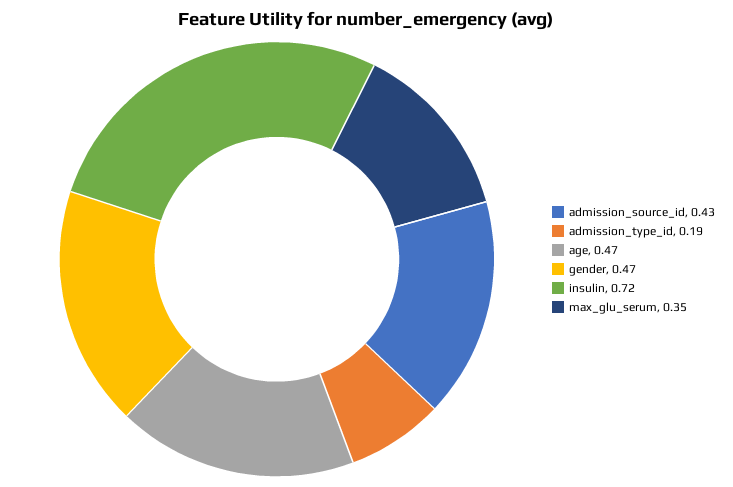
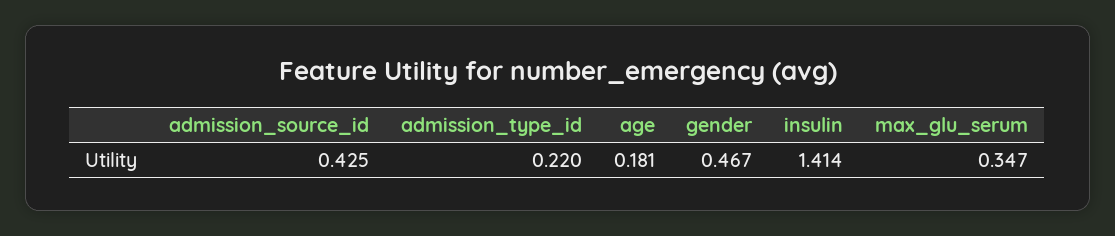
  {
    "admission_source_id": 0.425,
-   "admission_type_id": 0.19,
+   "admission_type_id": 0.22,
-   "age": 0.47,
+   "age": 0.181,
    "gender": 0.467,
-   "insulin": 0.72,
+   "insulin": 1.414,
    "max_glu_serum": 0.347
  }

